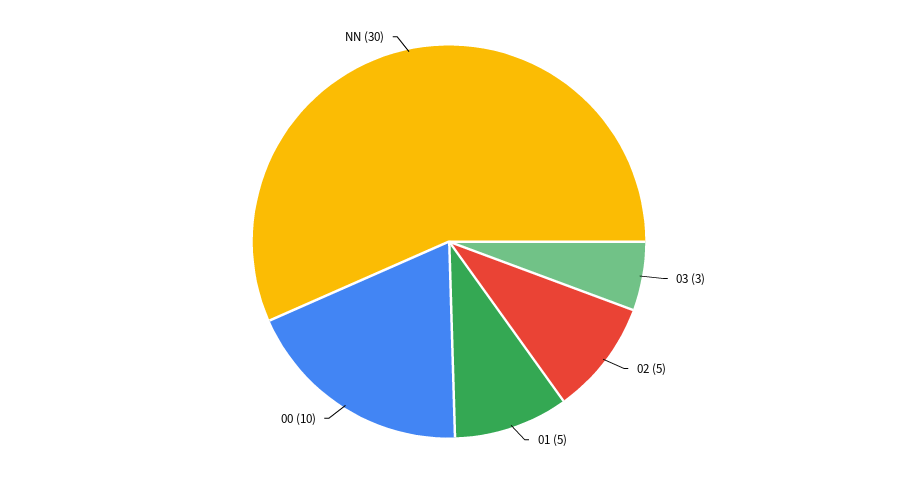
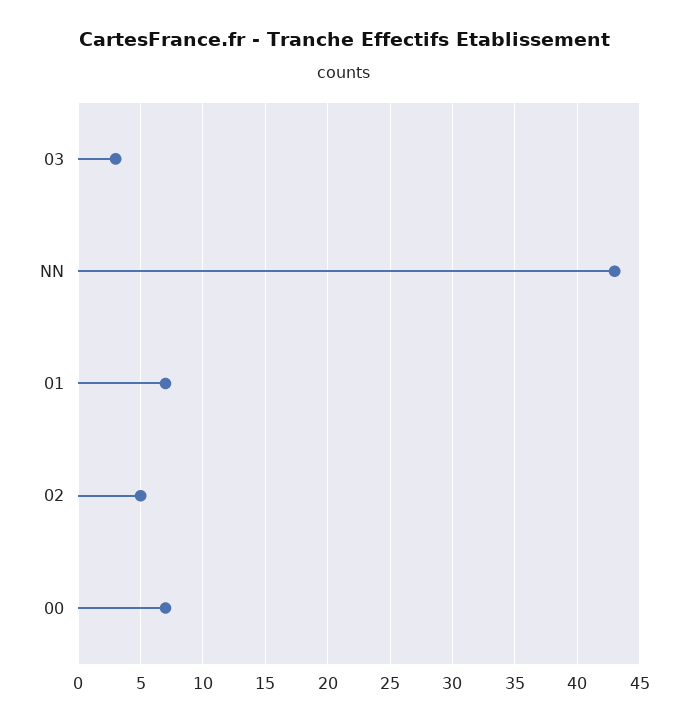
  {
    "03": 3,
    "02": 5,
-   "01": 5,
+   "01": 7,
-   "00": 10,
+   "00": 7,
-   "NN": 30
+   "NN": 43
  }

